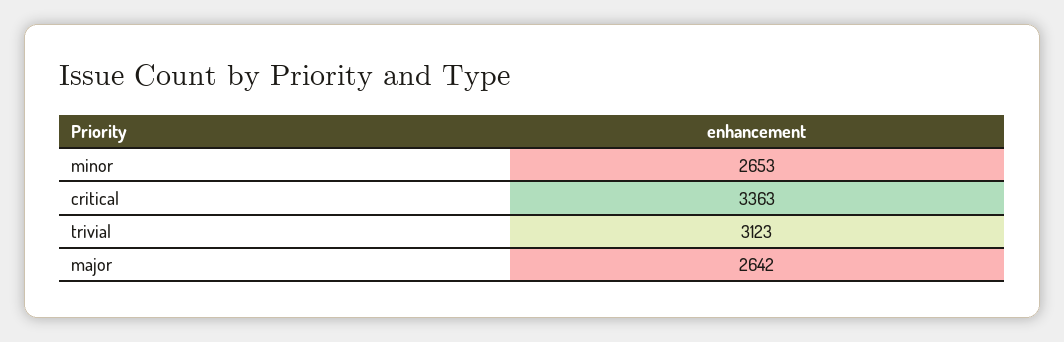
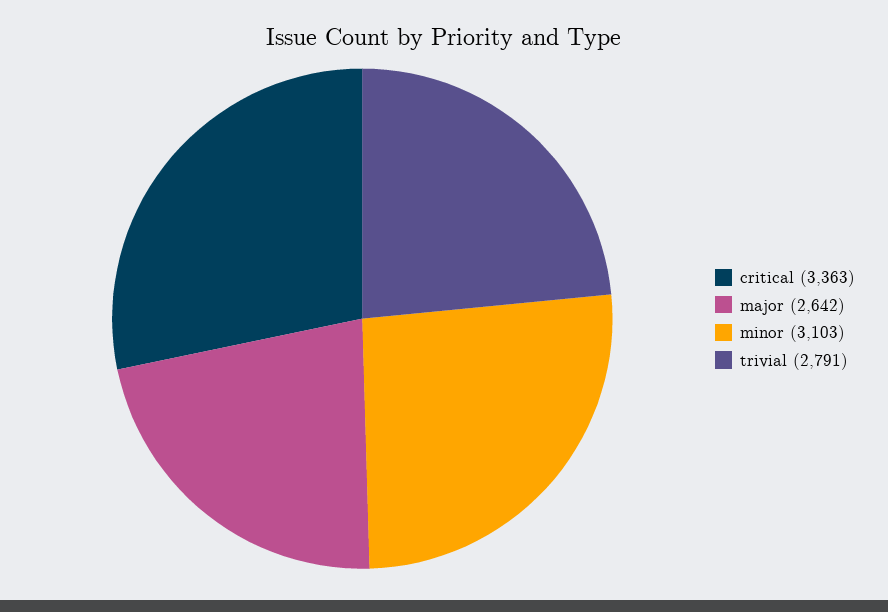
  {
-   "minor": 2653,
+   "minor": 3103,
    "critical": 3363,
-   "trivial": 3123,
+   "trivial": 2791,
    "major": 2642
  }

